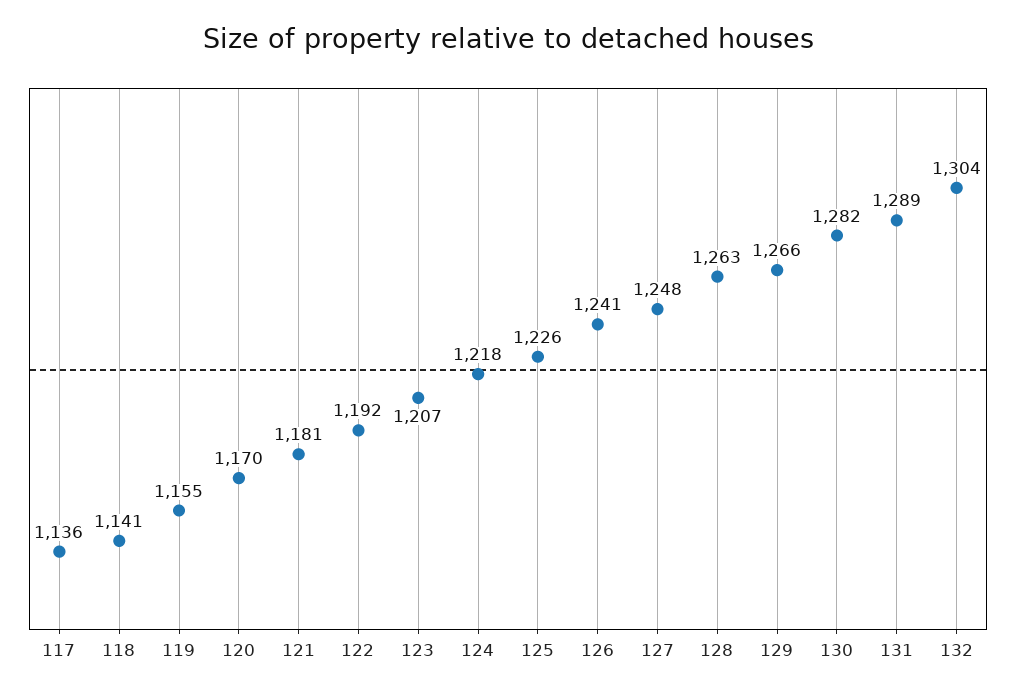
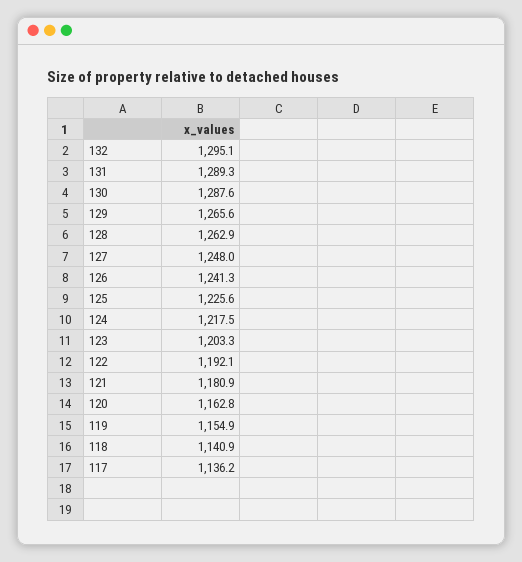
  {
    "117": 1136.2,
    "118": 1140.9,
    "119": 1154.9,
-   "120": 1170,
+   "120": 1162.8,
    "121": 1180.9,
    "122": 1192.1,
-   "123": 1207,
+   "123": 1203.3,
    "124": 1217.5,
    "125": 1225.6,
    "126": 1241.3,
    "127": 1248,
    "128": 1262.9,
    "129": 1265.6,
-   "130": 1282,
+   "130": 1287.6,
    "131": 1289.3,
-   "132": 1304
+   "132": 1295.1
  }

